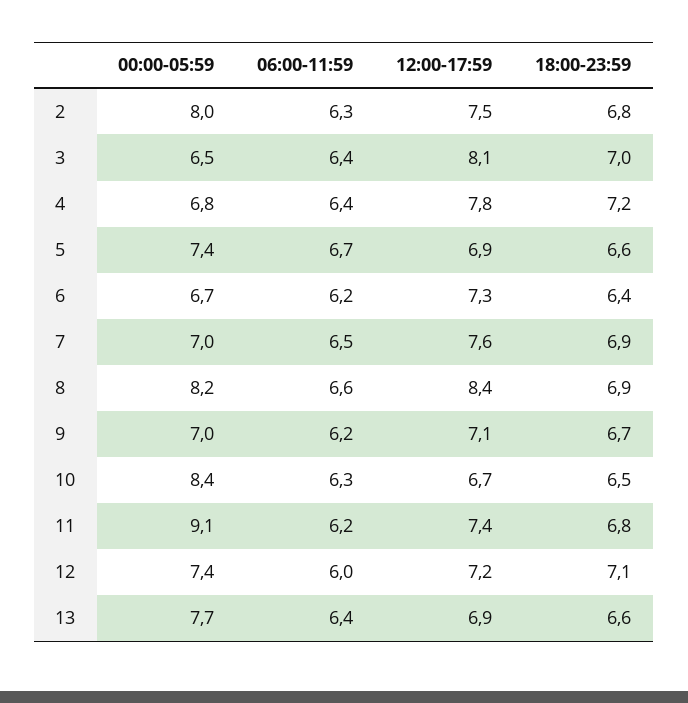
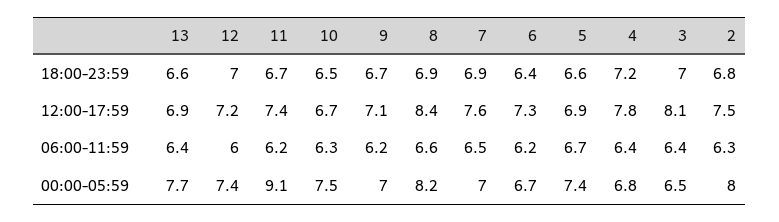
  {
    "00:00-05:59": {
      "2": 8,
      "3": 6.5,
      "4": 6.8,
      "5": 7.4,
      "6": 6.7,
      "7": 7,
      "8": 8.2,
      "9": 7,
-     "10": 8.4,
+     "10": 7.5,
      "11": 9.1,
      "12": 7.4,
      "13": 7.7
    },
    "06:00-11:59": {
      "2": 6.3,
      "3": 6.4,
      "4": 6.4,
      "5": 6.7,
      "6": 6.2,
      "7": 6.5,
      "8": 6.6,
      "9": 6.2,
      "10": 6.3,
      "11": 6.2,
      "12": 6,
      "13": 6.4
    },
    "12:00-17:59": {
      "2": 7.5,
      "3": 8.1,
      "4": 7.8,
      "5": 6.9,
      "6": 7.3,
      "7": 7.6,
      "8": 8.4,
      "9": 7.1,
      "10": 6.7,
      "11": 7.4,
      "12": 7.2,
      "13": 6.9
    },
    "18:00-23:59": {
      "2": 6.8,
      "3": 7,
      "4": 7.2,
      "5": 6.6,
      "6": 6.4,
      "7": 6.9,
      "8": 6.9,
      "9": 6.7,
      "10": 6.5,
-     "11": 6.8,
+     "11": 6.7,
-     "12": 7.1,
+     "12": 7,
      "13": 6.6
    }
  }

